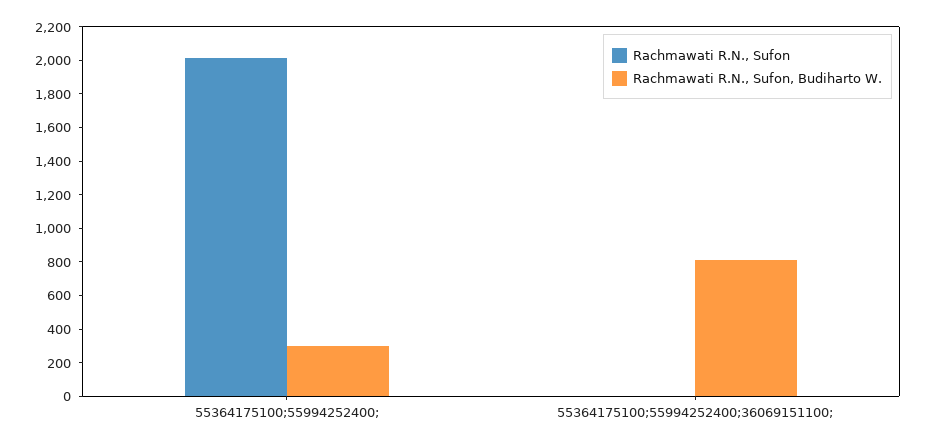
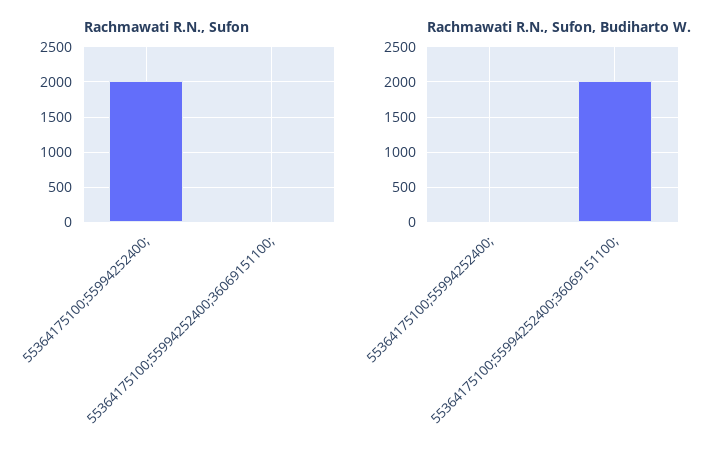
  {
    "Rachmawati R.N., Sufon": {
      "55364175100;55994252400;": 2000,
      "55364175100;55994252400;36069151100;": 0
    },
    "Rachmawati R.N., Sufon, Budiharto W.": {
-     "55364175100;55994252400;": 300,
+     "55364175100;55994252400;": 0,
-     "55364175100;55994252400;36069151100;": 800
+     "55364175100;55994252400;36069151100;": 2000
    }
  }

